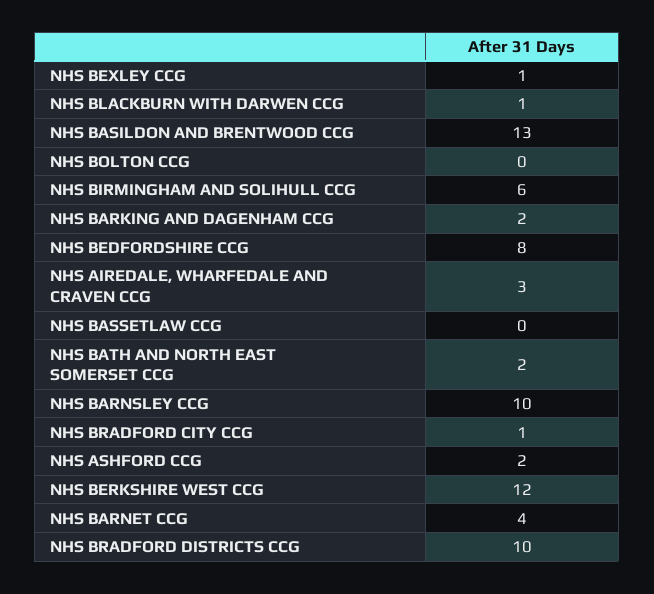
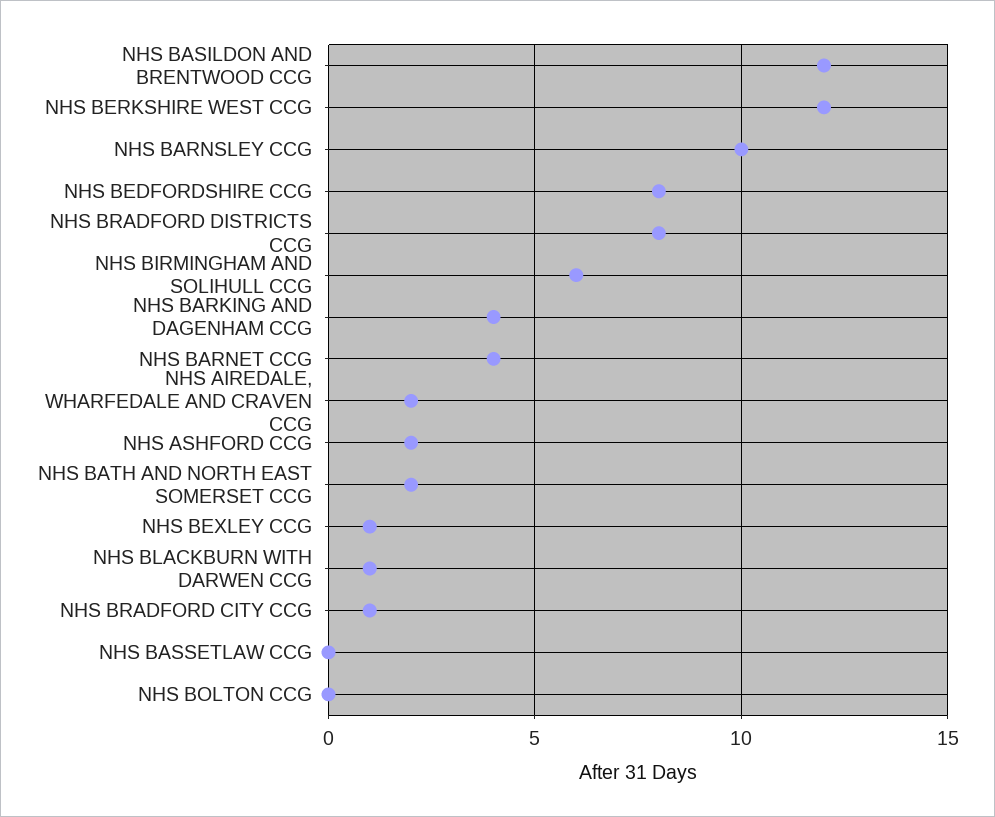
  {
    "NHS BEXLEY CCG": 1,
    "NHS BLACKBURN WITH DARWEN CCG": 1,
-   "NHS BASILDON AND BRENTWOOD CCG": 13,
+   "NHS BASILDON AND BRENTWOOD CCG": 12,
    "NHS BOLTON CCG": 0,
    "NHS BIRMINGHAM AND SOLIHULL CCG": 6,
-   "NHS BARKING AND DAGENHAM CCG": 2,
+   "NHS BARKING AND DAGENHAM CCG": 4,
    "NHS BEDFORDSHIRE CCG": 8,
-   "NHS AIREDALE, WHARFEDALE AND CRAVEN CCG": 3,
+   "NHS AIREDALE, WHARFEDALE AND CRAVEN CCG": 2,
    "NHS BASSETLAW CCG": 0,
    "NHS BATH AND NORTH EAST SOMERSET CCG": 2,
    "NHS BARNSLEY CCG": 10,
    "NHS BRADFORD CITY CCG": 1,
    "NHS ASHFORD CCG": 2,
    "NHS BERKSHIRE WEST CCG": 12,
    "NHS BARNET CCG": 4,
-   "NHS BRADFORD DISTRICTS CCG": 10
+   "NHS BRADFORD DISTRICTS CCG": 8
  }

